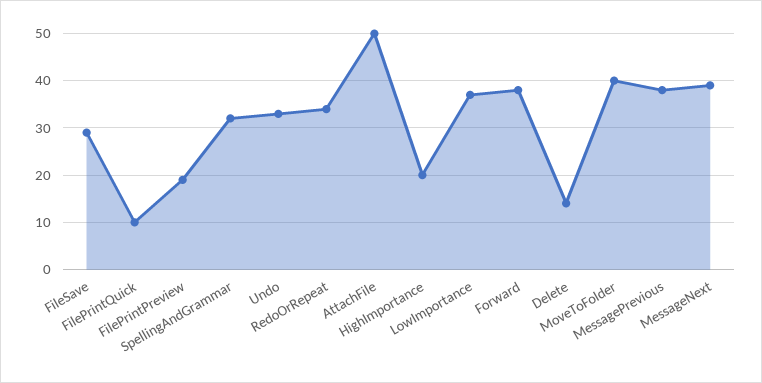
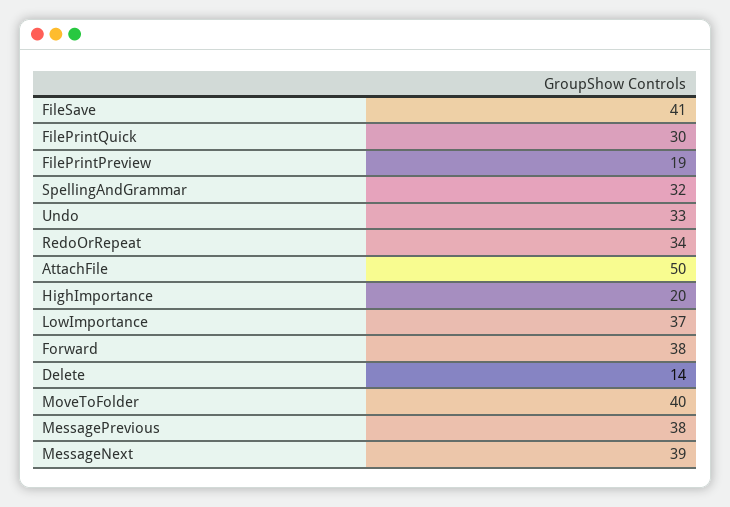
  {
-   "FileSave": 30,
+   "FileSave": 41,
-   "FilePrintQuick": 10,
+   "FilePrintQuick": 30,
    "FilePrintPreview": 19,
    "SpellingAndGrammar": 32,
    "Undo": 33,
    "RedoOrRepeat": 34,
    "AttachFile": 50,
    "HighImportance": 20,
    "LowImportance": 37,
    "Forward": 38,
    "Delete": 14,
    "MoveToFolder": 40,
    "MessagePrevious": 38,
    "MessageNext": 39
  }

